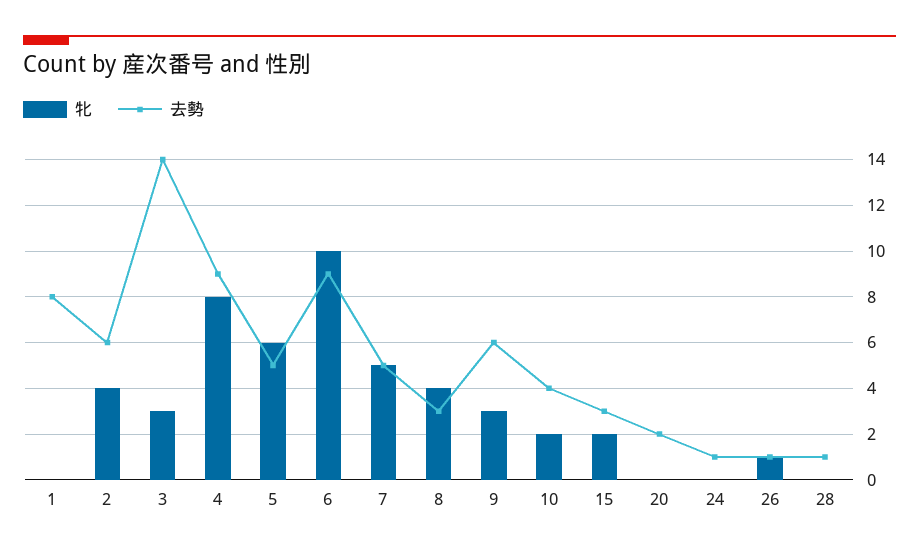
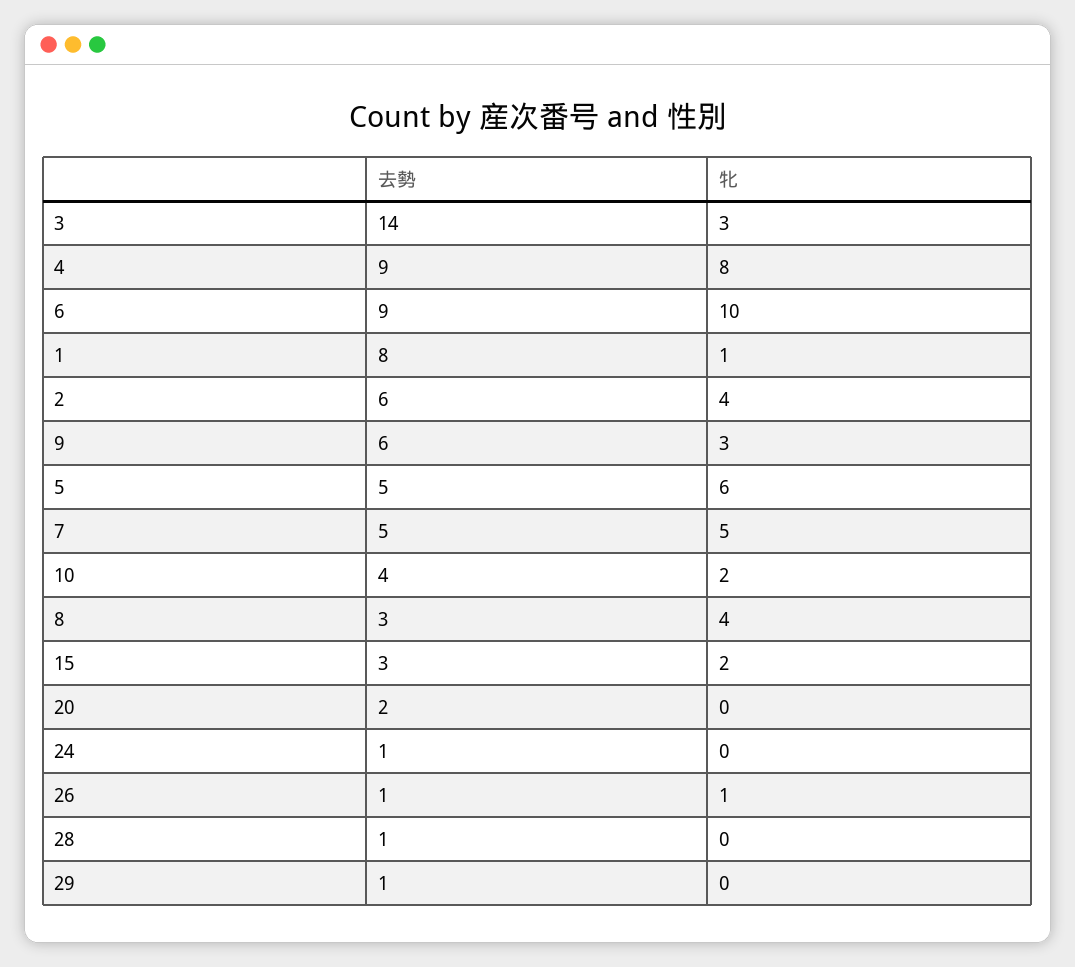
  {
    "牝": {
-     "1": 0,
+     "1": 1,
      "2": 4,
      "3": 3,
      "4": 8,
      "5": 6,
      "6": 10,
      "7": 5,
      "8": 4,
      "9": 3,
      "10": 2,
      "15": 2,
      "20": 0,
      "24": 0,
      "26": 1,
-     "28": 0
+     "28": 0,
+     "29": 0
    },
    "去勢": {
      "1": 8,
      "2": 6,
      "3": 14,
      "4": 9,
      "5": 5,
      "6": 9,
      "7": 5,
      "8": 3,
      "9": 6,
      "10": 4,
      "15": 3,
      "20": 2,
      "24": 1,
      "26": 1,
-     "28": 1
+     "28": 1,
+     "29": 1
    }
  }

